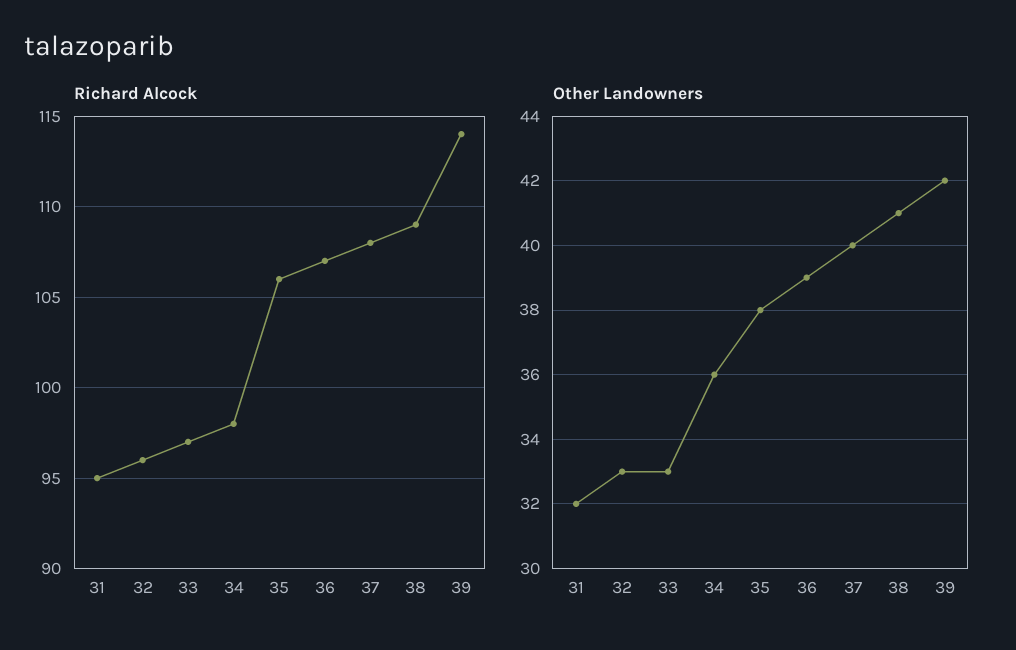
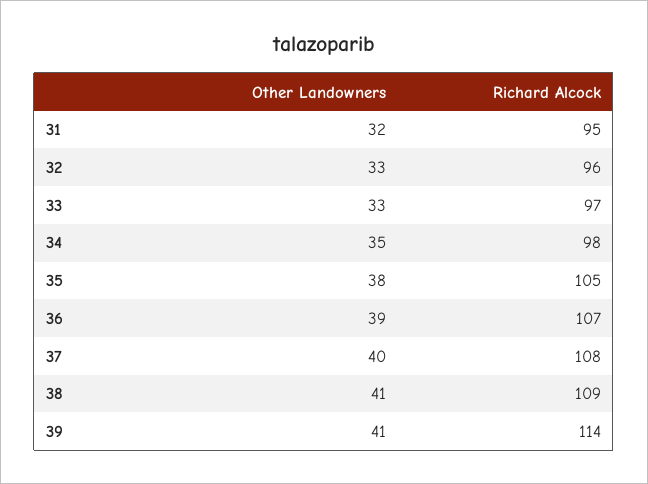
  {
    "Richard Alcock": {
      "31": 95,
      "32": 96,
      "33": 97,
      "34": 98,
-     "35": 106,
+     "35": 105,
      "36": 107,
      "37": 108,
      "38": 109,
      "39": 114
    },
    "Other Landowners": {
      "31": 32,
      "32": 33,
      "33": 33,
-     "34": 36,
+     "34": 35,
      "35": 38,
      "36": 39,
      "37": 40,
      "38": 41,
-     "39": 42
+     "39": 41
    }
  }

